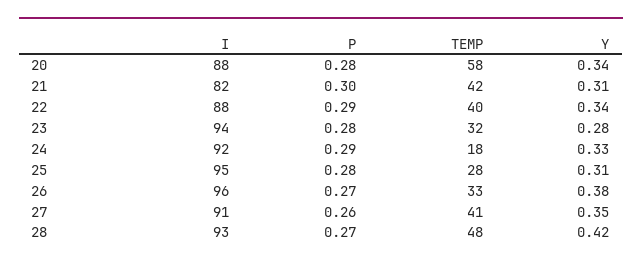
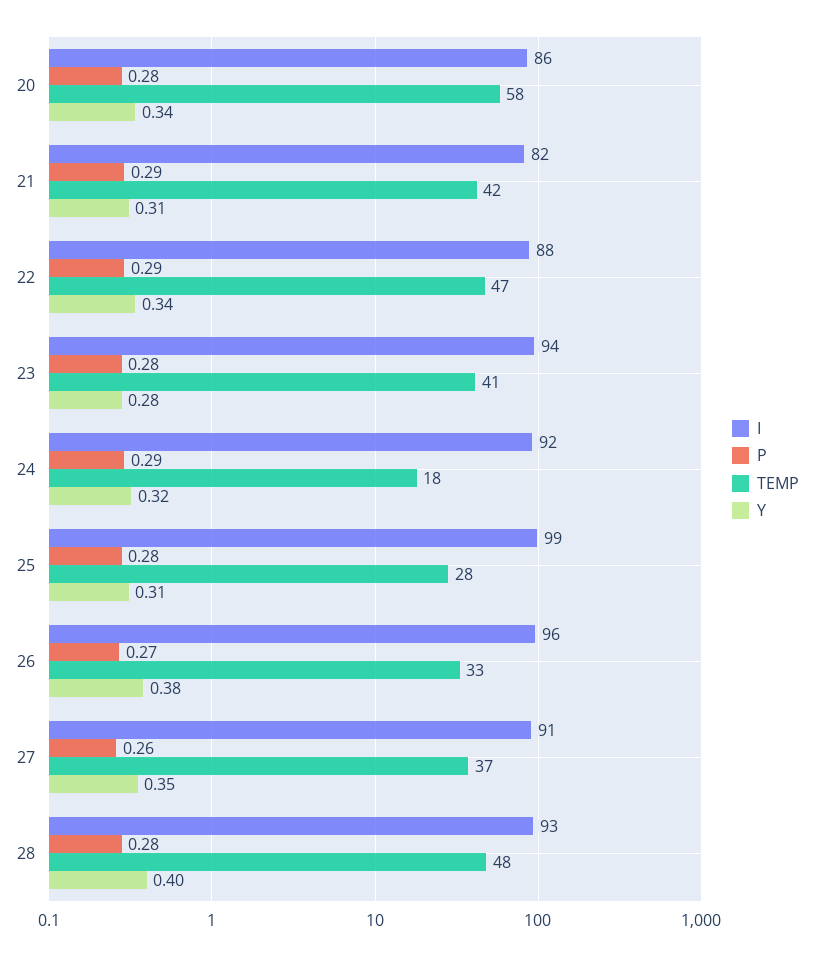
  {
    "I": {
-     "20": 88,
+     "20": 86,
      "21": 82,
      "22": 88,
      "23": 94,
      "24": 92,
-     "25": 95,
+     "25": 99,
      "26": 96,
      "27": 91,
      "28": 93
    },
    "P": {
      "20": 0.28,
-     "21": 0.3,
+     "21": 0.29,
      "22": 0.29,
      "23": 0.28,
      "24": 0.29,
      "25": 0.28,
      "26": 0.27,
      "27": 0.26,
-     "28": 0.27
+     "28": 0.28
    },
    "TEMP": {
      "20": 58,
      "21": 42,
-     "22": 40,
+     "22": 47,
-     "23": 32,
+     "23": 41,
      "24": 18,
      "25": 28,
      "26": 33,
-     "27": 41,
+     "27": 37,
      "28": 48
    },
    "Y": {
      "20": 0.34,
      "21": 0.31,
      "22": 0.34,
      "23": 0.28,
-     "24": 0.33,
+     "24": 0.32,
      "25": 0.31,
      "26": 0.38,
      "27": 0.35,
-     "28": 0.42
+     "28": 0.4
    }
  }

